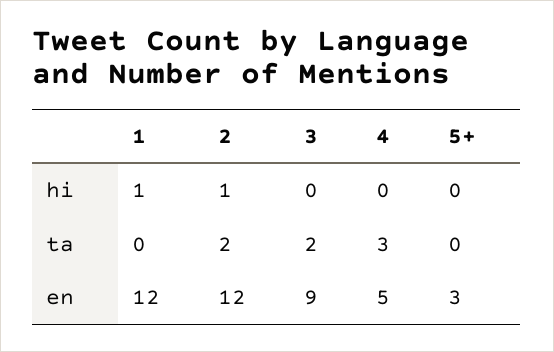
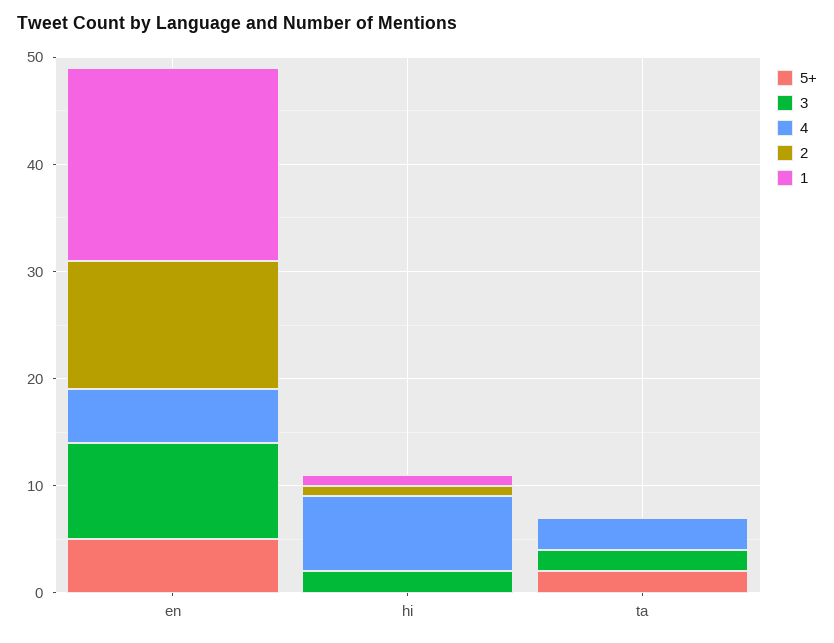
  {
    "1": {
      "hi": 1,
      "ta": 0,
-     "en": 12
+     "en": 18
    },
    "2": {
      "hi": 1,
-     "ta": 2,
+     "ta": 0,
      "en": 12
    },
    "3": {
-     "hi": 0,
+     "hi": 2,
      "ta": 2,
      "en": 9
    },
    "4": {
-     "hi": 0,
+     "hi": 7,
      "ta": 3,
      "en": 5
    },
    "5+": {
      "hi": 0,
-     "ta": 0,
+     "ta": 2,
-     "en": 3
+     "en": 5
    }
  }

